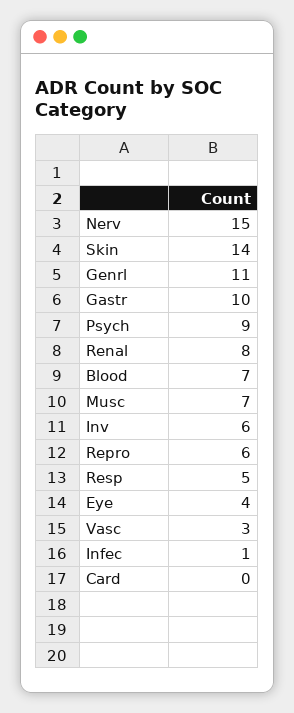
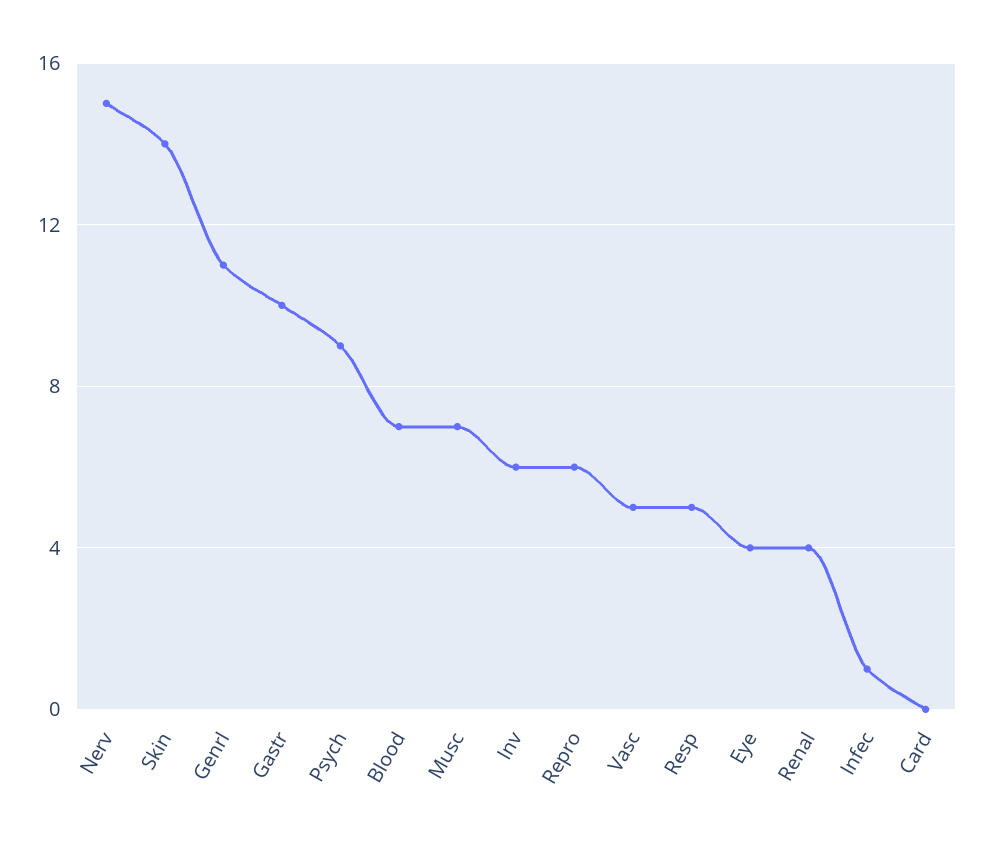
  {
    "Nerv": 15,
    "Skin": 14,
    "Genrl": 11,
    "Gastr": 10,
    "Psych": 9,
-   "Renal": 8,
+   "Renal": 4,
    "Blood": 7,
    "Musc": 7,
    "Inv": 6,
    "Repro": 6,
    "Resp": 5,
    "Eye": 4,
-   "Vasc": 3,
+   "Vasc": 5,
    "Infec": 1,
    "Card": 0
  }

